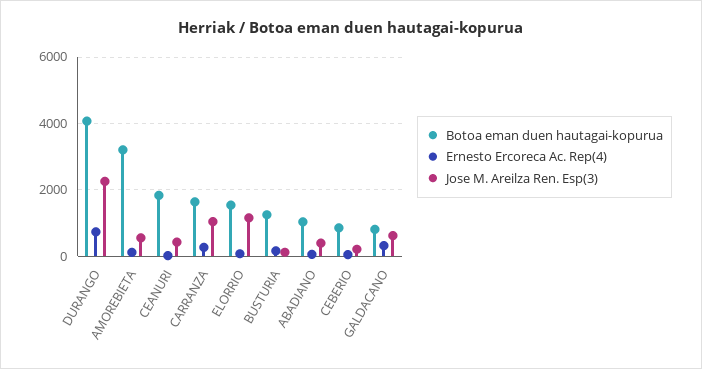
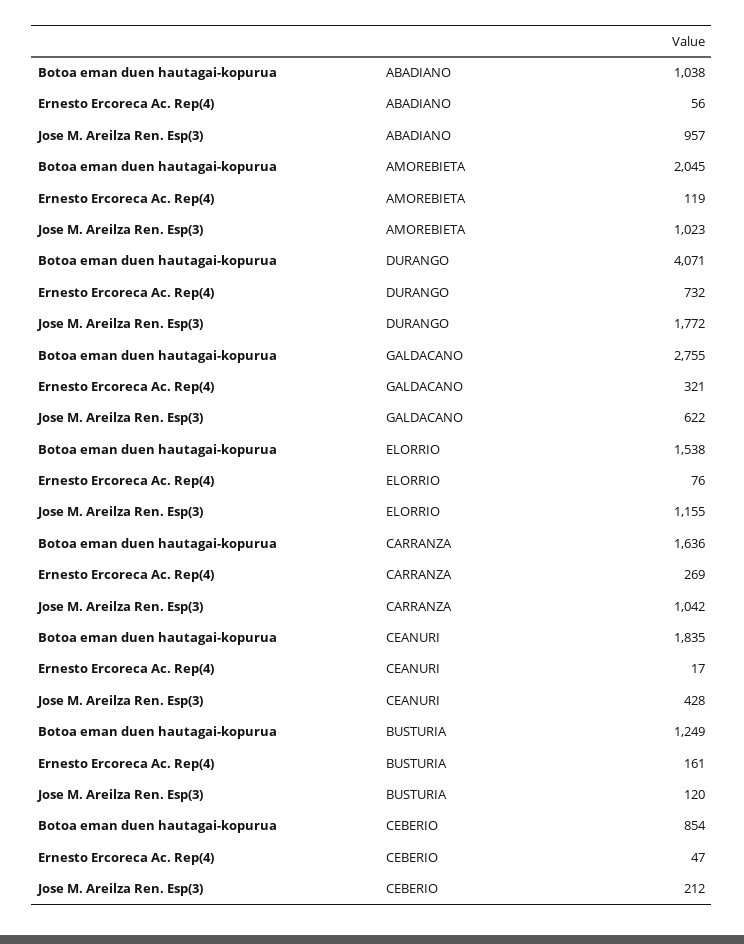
  {
    "Botoa eman duen hautagai-kopurua": {
      "DURANGO": 4071,
-     "AMOREBIETA": 3200,
+     "AMOREBIETA": 2045,
      "CEANURI": 1835,
      "CARRANZA": 1636,
      "ELORRIO": 1538,
      "BUSTURIA": 1249,
      "ABADIANO": 1038,
      "CEBERIO": 854,
-     "GALDACANO": 800
+     "GALDACANO": 2755
    },
    "Ernesto Ercoreca Ac. Rep(4)": {
      "DURANGO": 732,
      "AMOREBIETA": 119,
      "CEANURI": 17,
      "CARRANZA": 269,
      "ELORRIO": 76,
      "BUSTURIA": 161,
      "ABADIANO": 56,
      "CEBERIO": 47,
      "GALDACANO": 321
    },
    "Jose M. Areilza Ren. Esp(3)": {
-     "DURANGO": 2200,
+     "DURANGO": 1772,
-     "AMOREBIETA": 600,
+     "AMOREBIETA": 1023,
      "CEANURI": 428,
      "CARRANZA": 1042,
      "ELORRIO": 1155,
      "BUSTURIA": 120,
-     "ABADIANO": 400,
+     "ABADIANO": 957,
      "CEBERIO": 212,
      "GALDACANO": 622
    }
  }

